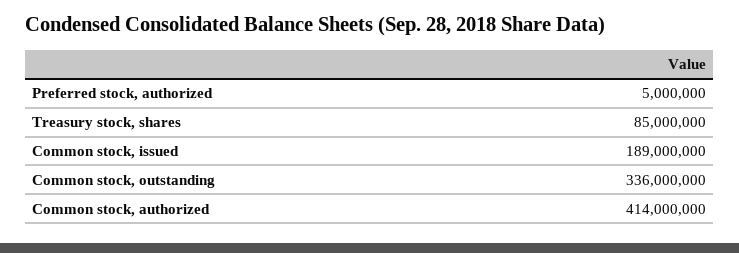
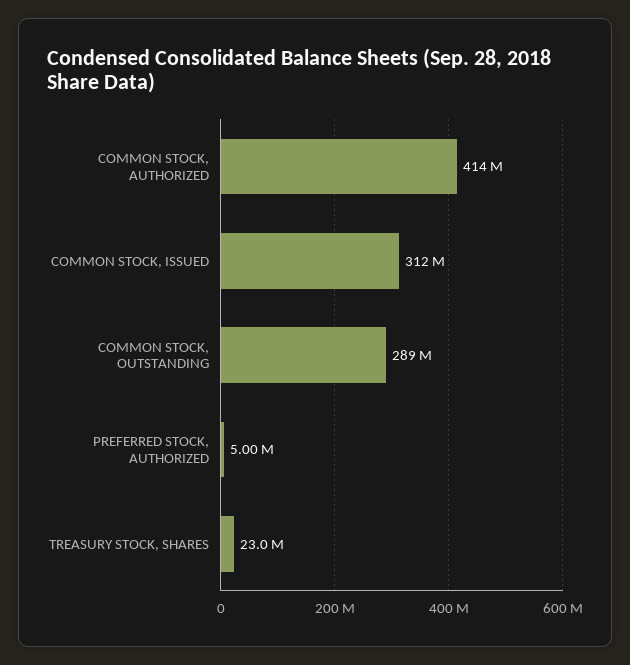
  {
    "Preferred stock, authorized": 5000000,
-   "Treasury stock, shares": 85000000,
+   "Treasury stock, shares": 23000000,
-   "Common stock, issued": 189000000,
+   "Common stock, issued": 312000000,
-   "Common stock, outstanding": 336000000,
+   "Common stock, outstanding": 289000000,
    "Common stock, authorized": 414000000
  }

